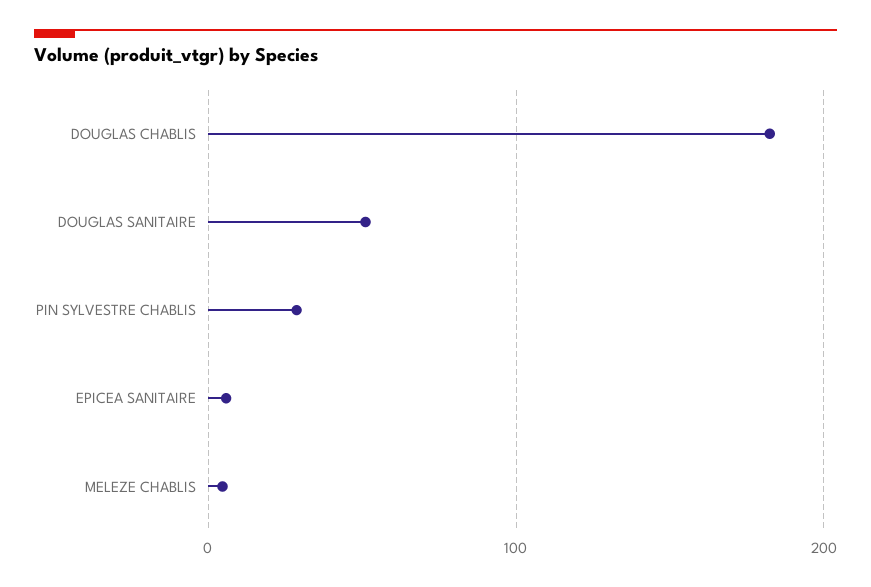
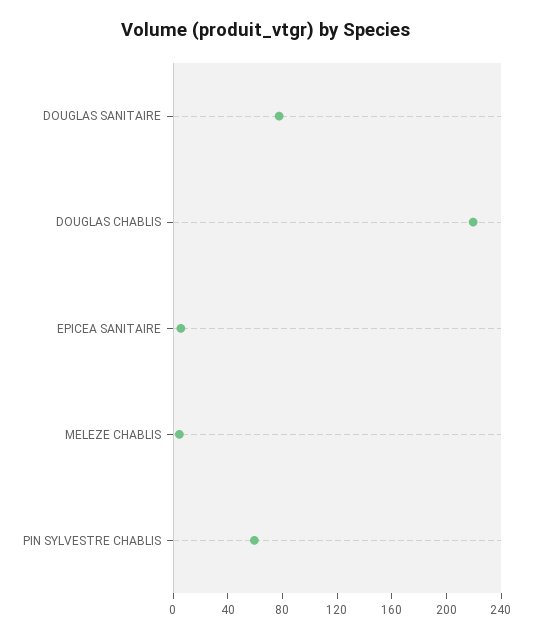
  {
-   "DOUGLAS CHABLIS": 180,
+   "DOUGLAS CHABLIS": 220,
-   "DOUGLAS SANITAIRE": 50,
+   "DOUGLAS SANITAIRE": 80,
-   "PIN SYLVESTRE CHABLIS": 30,
+   "PIN SYLVESTRE CHABLIS": 60,
    "EPICEA SANITAIRE": 10,
    "MELEZE CHABLIS": 0
  }

